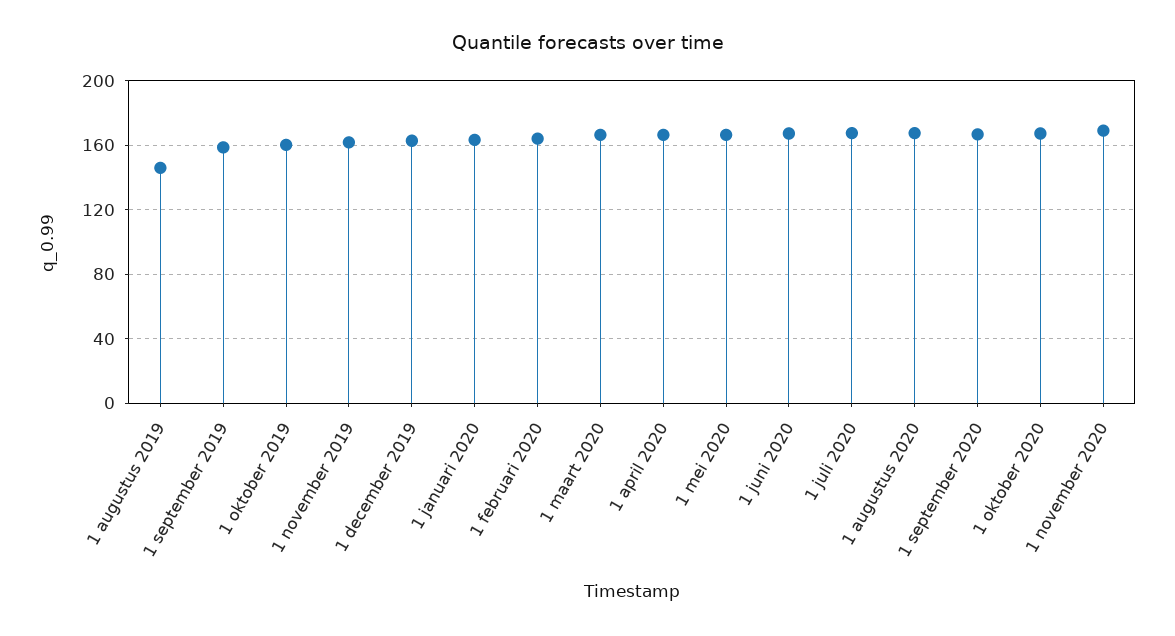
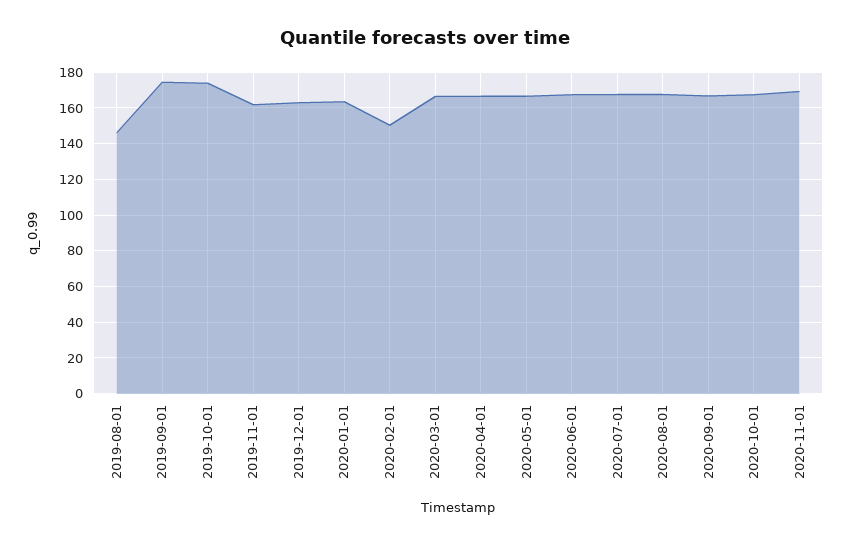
  {
    "1 augustus 2019": 145,
-   "1 september 2019": 160,
+   "1 september 2019": 175,
-   "1 oktober 2019": 160,
+   "1 oktober 2019": 175,
    "1 november 2019": 160,
    "1 december 2019": 165,
    "1 januari 2020": 165,
-   "1 februari 2020": 165,
+   "1 februari 2020": 150,
    "1 maart 2020": 165,
    "1 april 2020": 165,
    "1 mei 2020": 165,
    "1 juni 2020": 165,
    "1 juli 2020": 170,
    "1 augustus 2020": 170,
    "1 september 2020": 165,
    "1 oktober 2020": 165,
    "1 november 2020": 170
  }

